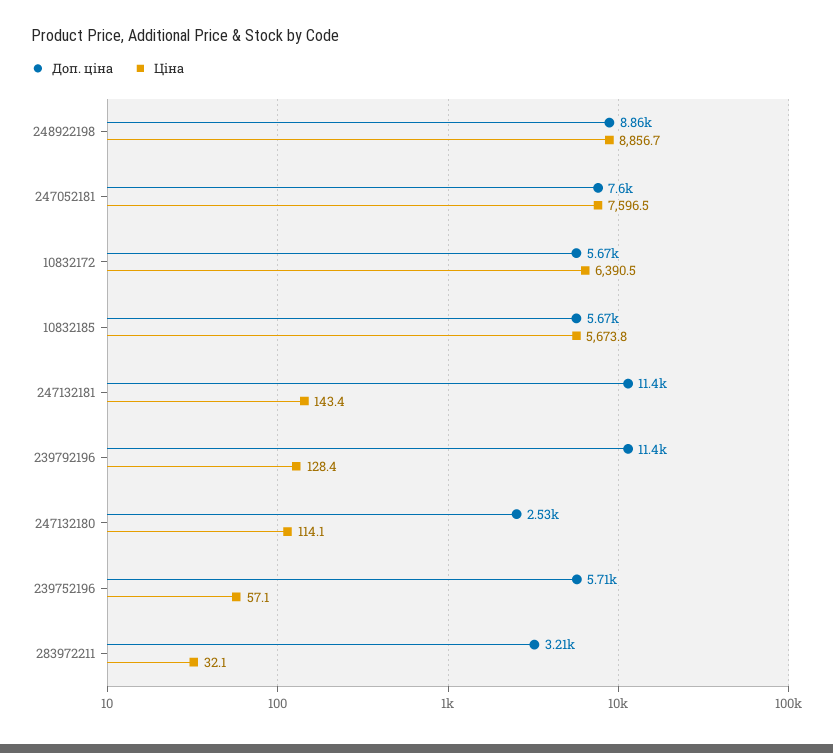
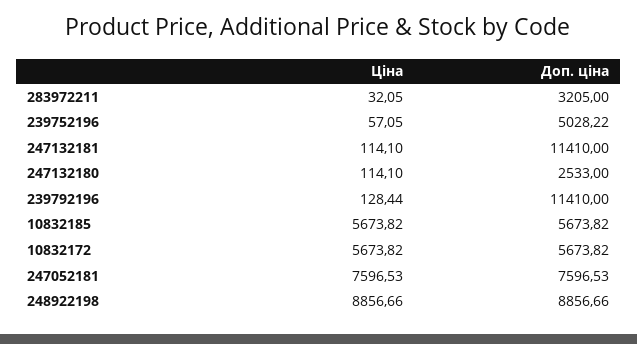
  {
    "Доп. ціна": {
      "248922198": 8856.66,
      "247052181": 7596.53,
      "10832172": 5673.82,
      "10832185": 5673.82,
      "247132181": 11410,
      "239792196": 11410,
      "247132180": 2533,
-     "239752196": 5710,
+     "239752196": 5028.22,
      "283972211": 3205
    },
    "Ціна": {
      "248922198": 8856.66,
      "247052181": 7596.53,
-     "10832172": 6390.5,
+     "10832172": 5673.82,
      "10832185": 5673.82,
-     "247132181": 143.4,
+     "247132181": 114.1,
      "239792196": 128.44,
      "247132180": 114.1,
      "239752196": 57.05,
      "283972211": 32.05
    }
  }

